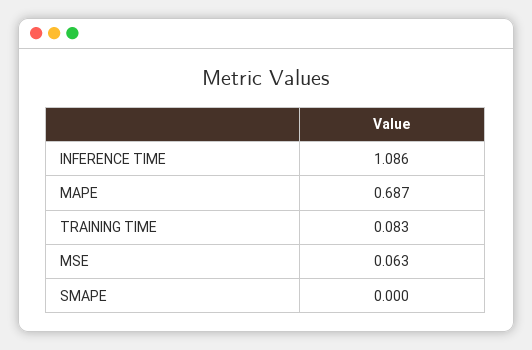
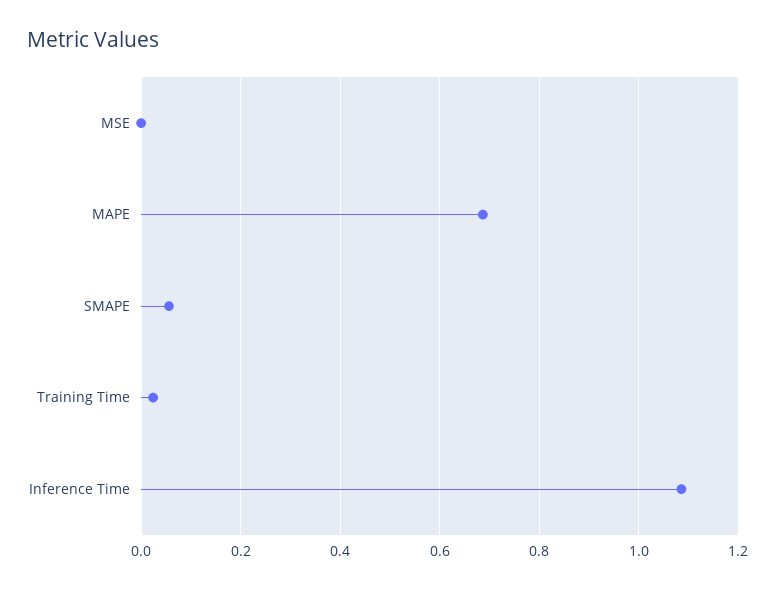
  {
    "INFERENCE TIME": 1.086,
    "MAPE": 0.687,
-   "TRAINING TIME": 0.083,
+   "TRAINING TIME": 0.02,
-   "MSE": 0.063,
+   "MSE": 0,
-   "SMAPE": 0
+   "SMAPE": 0.06
  }

